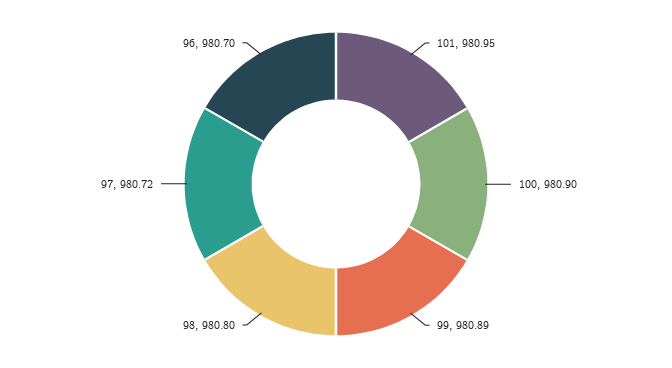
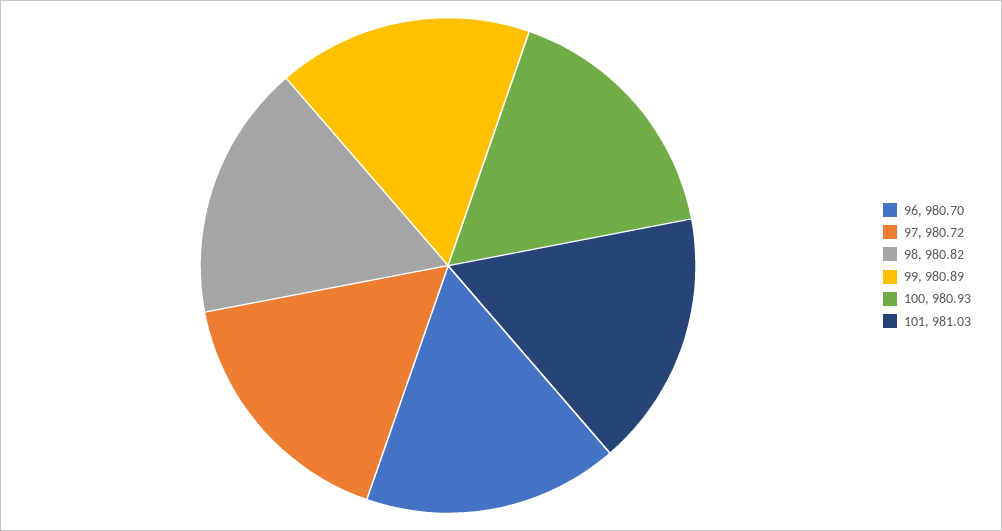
  {
-   "101": 980.95,
+   "101": 981.03,
-   "100": 980.9,
+   "100": 980.93,
    "99": 980.89,
-   "98": 980.8,
+   "98": 980.82,
    "97": 980.72,
    "96": 980.7
  }

